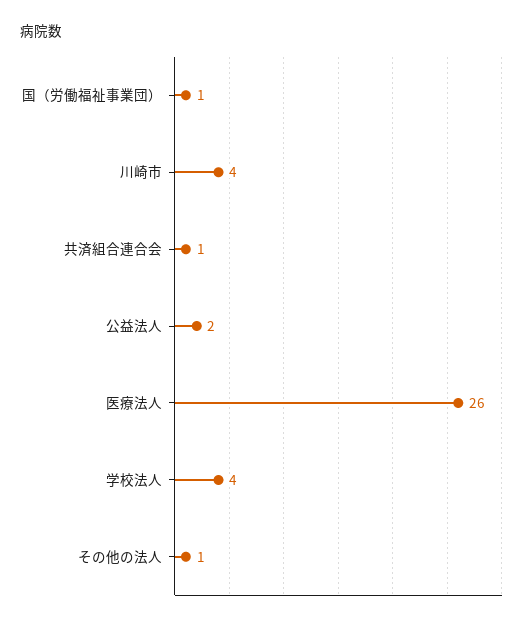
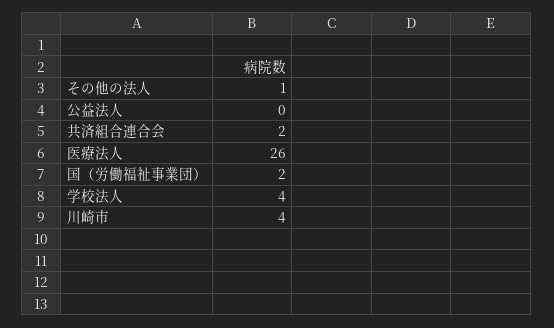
  {
-   "国（労働福祉事業団）": 1,
+   "国（労働福祉事業団）": 2,
    "川崎市": 4,
-   "共済組合連合会": 1,
+   "共済組合連合会": 2,
-   "公益法人": 2,
+   "公益法人": 0,
    "医療法人": 26,
    "学校法人": 4,
    "その他の法人": 1
  }

